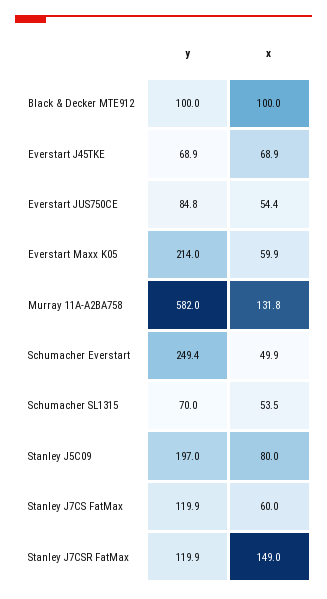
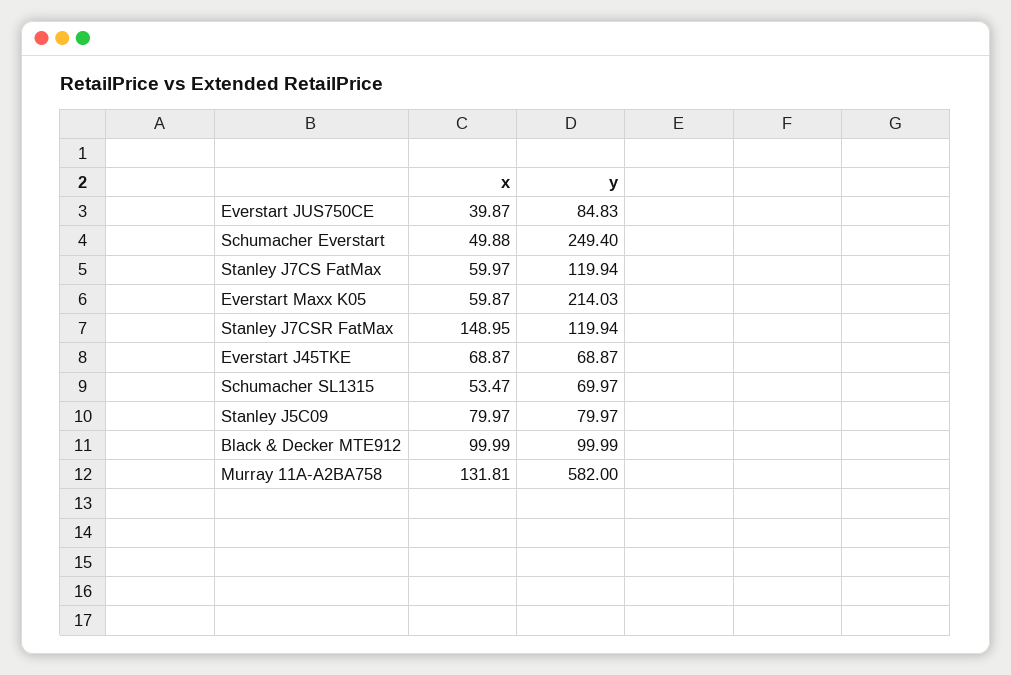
  {
    "y": {
      "Black & Decker MTE912": 99.99,
      "Everstart J45TKE": 68.87,
      "Everstart JUS750CE": 84.83,
      "Everstart Maxx K05": 214.03,
      "Murray 11A-A2BA758": 582,
      "Schumacher Everstart": 249.4,
      "Schumacher SL1315": 69.97,
-     "Stanley J5C09": 197,
+     "Stanley J5C09": 79.97,
      "Stanley J7CS FatMax": 119.94,
      "Stanley J7CSR FatMax": 119.94
    },
    "x": {
      "Black & Decker MTE912": 99.99,
      "Everstart J45TKE": 68.87,
-     "Everstart JUS750CE": 54.4,
+     "Everstart JUS750CE": 39.87,
      "Everstart Maxx K05": 59.87,
      "Murray 11A-A2BA758": 131.81,
      "Schumacher Everstart": 49.88,
      "Schumacher SL1315": 53.47,
      "Stanley J5C09": 79.97,
      "Stanley J7CS FatMax": 59.97,
      "Stanley J7CSR FatMax": 148.95
    }
  }

